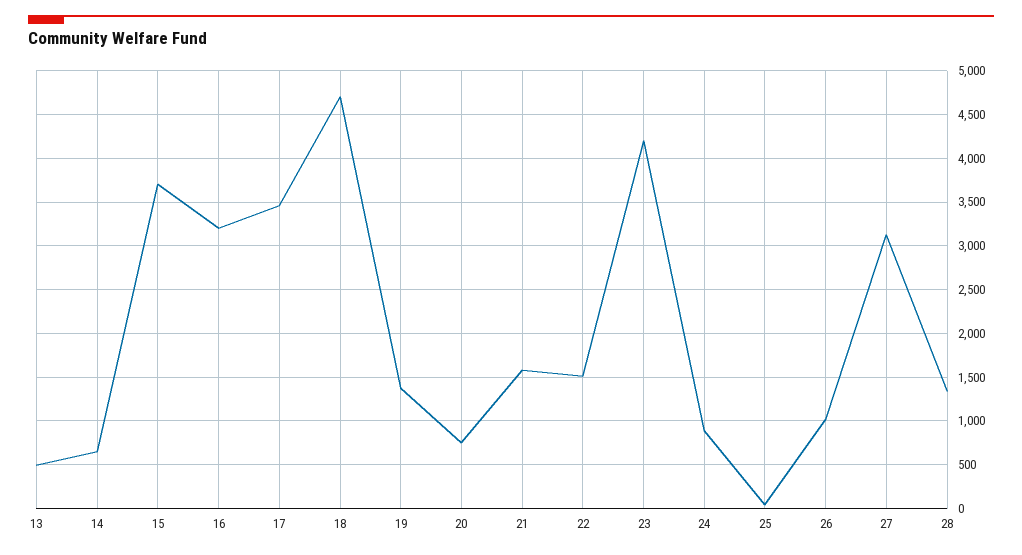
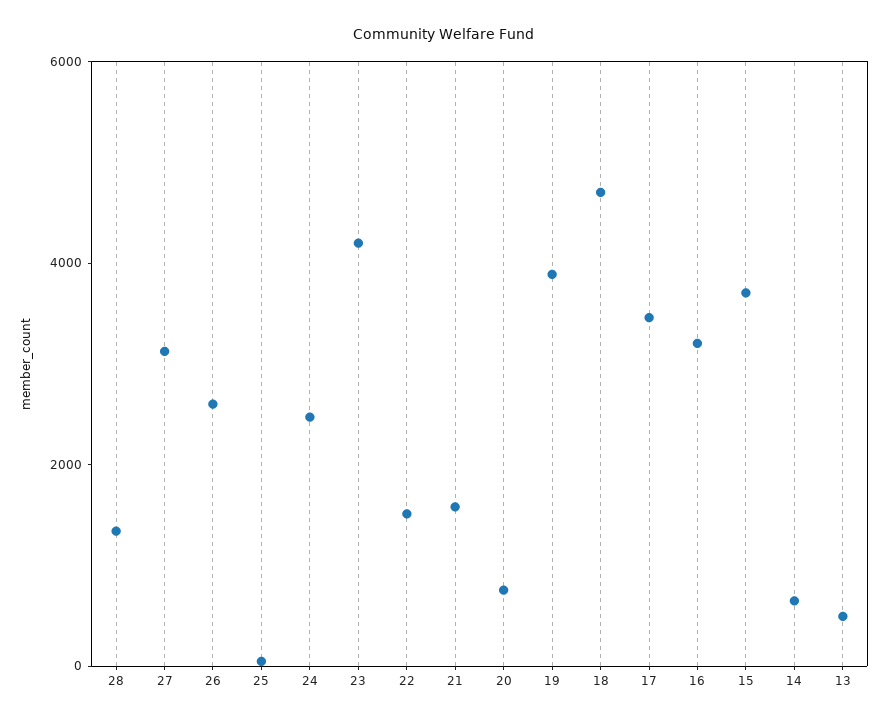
  {
    "13": 500,
    "14": 600,
    "15": 3700,
    "16": 3200,
    "17": 3500,
    "18": 4700,
-   "19": 1400,
+   "19": 4000,
    "20": 800,
    "21": 1600,
    "22": 1500,
    "23": 4200,
-   "24": 900,
+   "24": 2500,
    "25": 0,
-   "26": 1000,
+   "26": 2500,
    "27": 3100,
    "28": 1300
  }

